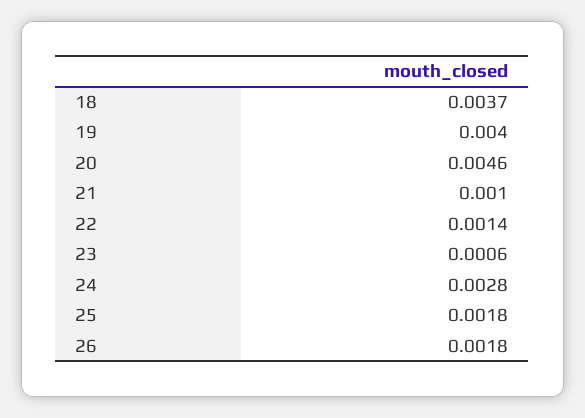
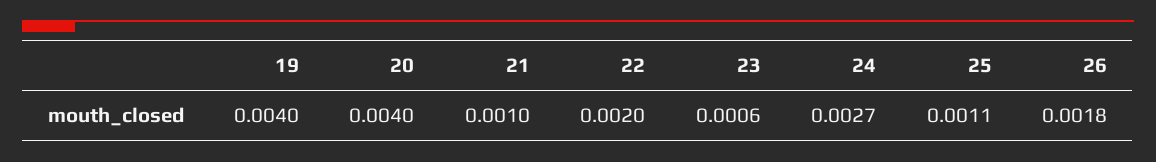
  {
-   "18": 0.0037,
    "19": 0.004,
-   "20": 0.0046,
+   "20": 0.004,
    "21": 0.001,
-   "22": 0.0014,
+   "22": 0.002,
    "23": 0.0006,
-   "24": 0.0028,
+   "24": 0.0027,
-   "25": 0.0018,
+   "25": 0.0011,
    "26": 0.0018
  }

